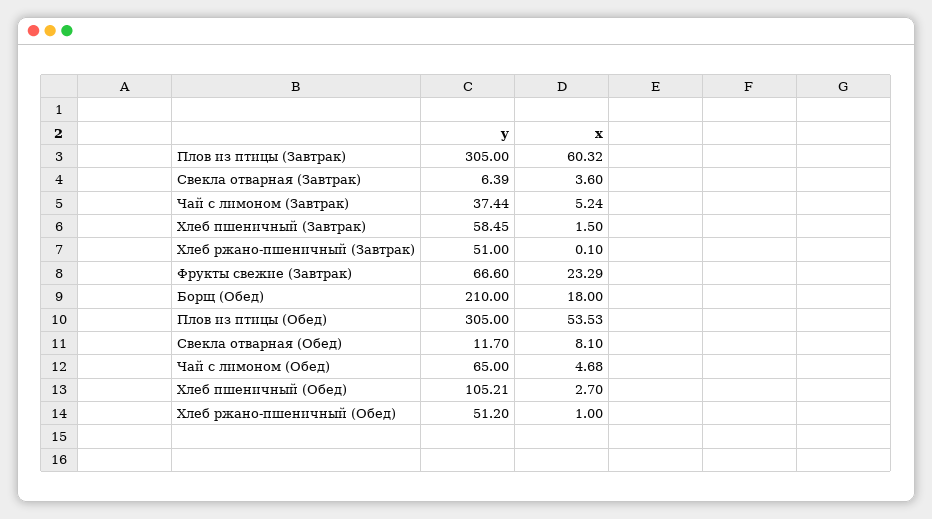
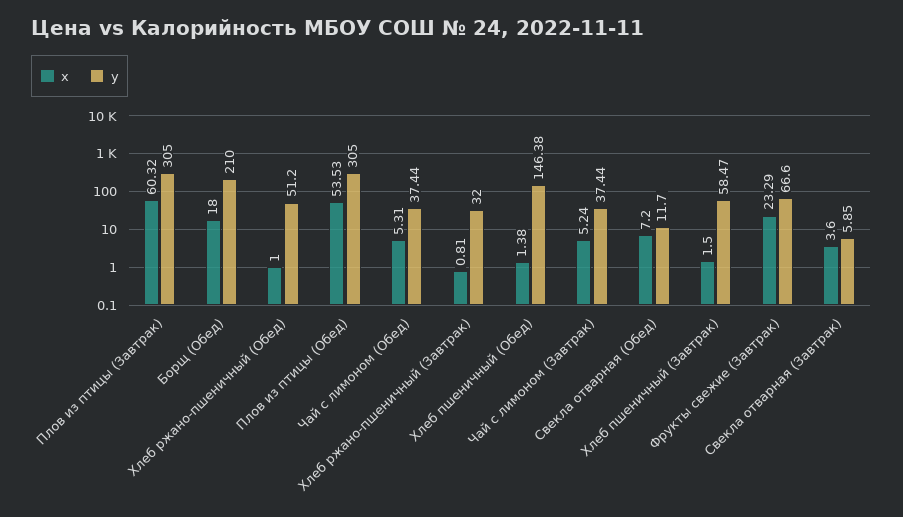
  {
    "y": {
      "Плов из птицы (Завтрак)": 305,
-     "Свекла отварная (Завтрак)": 6.39,
+     "Свекла отварная (Завтрак)": 5.85,
      "Чай с лимоном (Завтрак)": 37.44,
-     "Хлеб пшеничный (Завтрак)": 58.45,
+     "Хлеб пшеничный (Завтрак)": 58.47,
-     "Хлеб ржано-пшеничный (Завтрак)": 51,
+     "Хлеб ржано-пшеничный (Завтрак)": 32,
      "Фрукты свежие (Завтрак)": 66.6,
      "Борщ (Обед)": 210,
      "Плов из птицы (Обед)": 305,
      "Свекла отварная (Обед)": 11.7,
-     "Чай с лимоном (Обед)": 65,
+     "Чай с лимоном (Обед)": 37.44,
-     "Хлеб пшеничный (Обед)": 105.21,
+     "Хлеб пшеничный (Обед)": 146.38,
      "Хлеб ржано-пшеничный (Обед)": 51.2
    },
    "x": {
      "Плов из птицы (Завтрак)": 60.32,
      "Свекла отварная (Завтрак)": 3.6,
      "Чай с лимоном (Завтрак)": 5.24,
      "Хлеб пшеничный (Завтрак)": 1.5,
-     "Хлеб ржано-пшеничный (Завтрак)": 0.1,
+     "Хлеб ржано-пшеничный (Завтрак)": 0.81,
      "Фрукты свежие (Завтрак)": 23.29,
      "Борщ (Обед)": 18,
      "Плов из птицы (Обед)": 53.53,
-     "Свекла отварная (Обед)": 8.1,
+     "Свекла отварная (Обед)": 7.2,
-     "Чай с лимоном (Обед)": 4.68,
+     "Чай с лимоном (Обед)": 5.31,
-     "Хлеб пшеничный (Обед)": 2.7,
+     "Хлеб пшеничный (Обед)": 1.38,
      "Хлеб ржано-пшеничный (Обед)": 1
    }
  }

